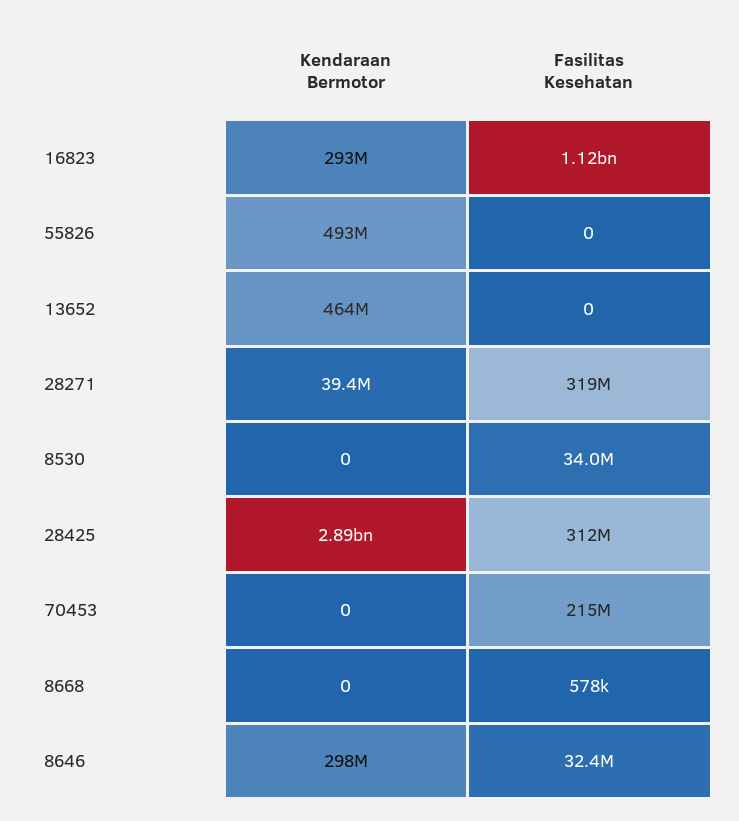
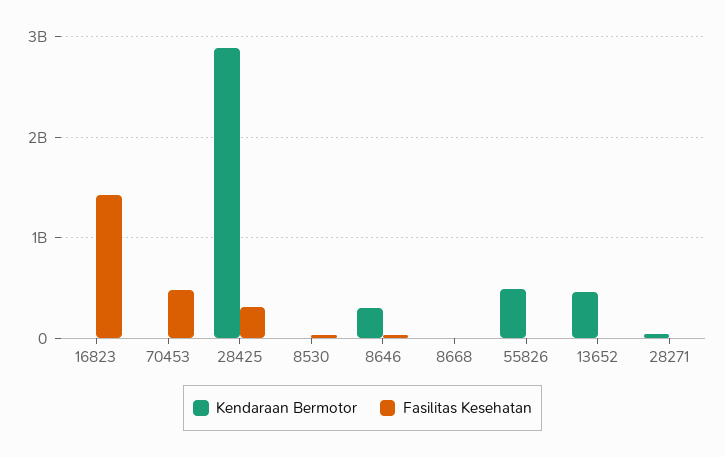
  {
    "Kendaraan Bermotor": {
-     "16823": 293000000,
+     "16823": 0,
      "55826": 493000000,
      "13652": 464000000,
      "28271": 39400000,
      "8530": 0,
      "28425": 2890000000,
      "70453": 0,
      "8668": 0,
      "8646": 298000000
    },
    "Fasilitas Kesehatan": {
-     "16823": 1120000000,
+     "16823": 1400000000,
      "55826": 0,
      "13652": 0,
-     "28271": 319000000,
+     "28271": 0,
      "8530": 34000000,
      "28425": 312000000,
-     "70453": 215000000,
+     "70453": 500000000,
      "8668": 578000,
      "8646": 32400000
    }
  }

